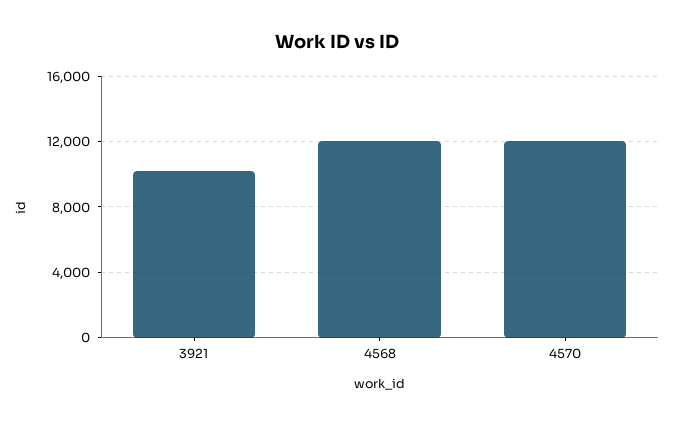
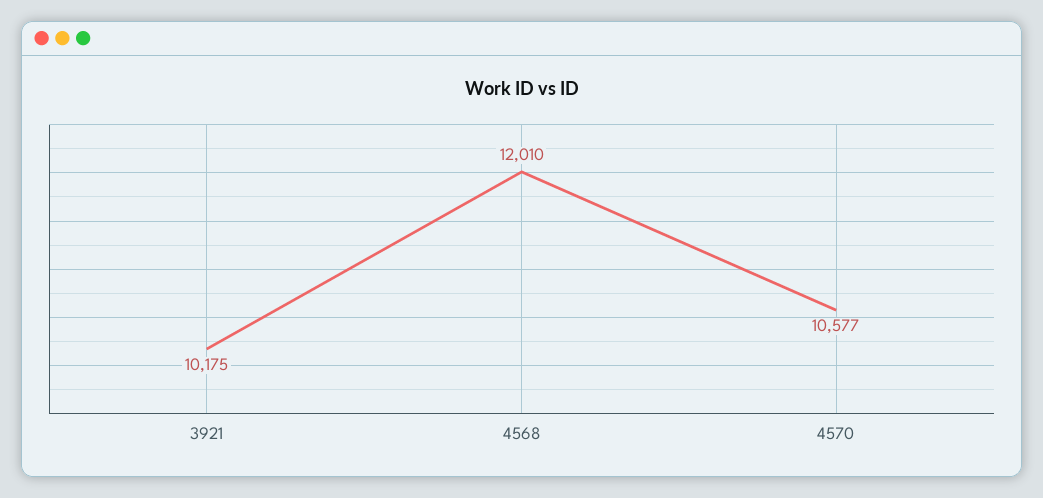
  {
    "3921": 10175,
    "4568": 12010,
-   "4570": 12000
+   "4570": 10577
  }

